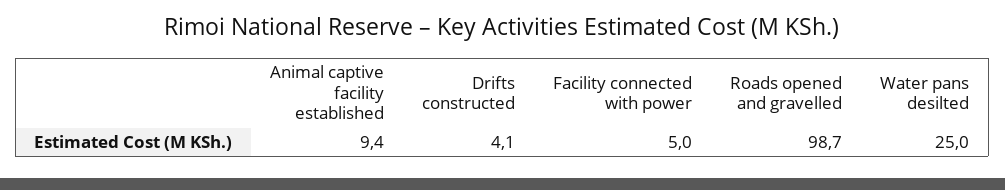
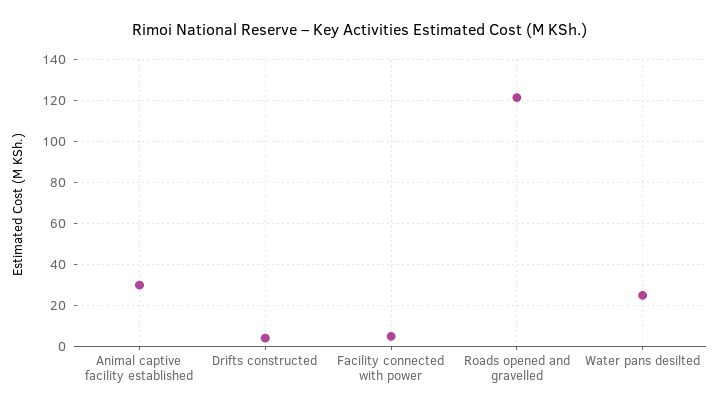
  {
-   "Animal captive facility established": 9.4,
+   "Animal captive facility established": 30,
    "Drifts constructed": 4.1,
    "Facility connected with power": 5,
-   "Roads opened and gravelled": 98.7,
+   "Roads opened and gravelled": 120,
    "Water pans desilted": 25
  }

